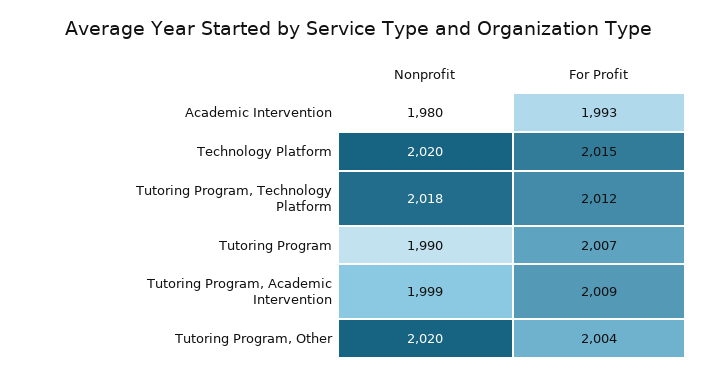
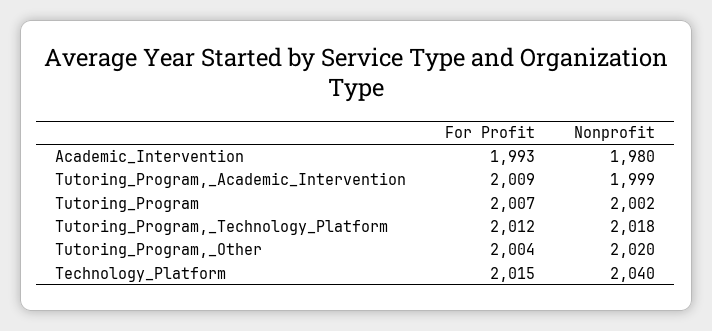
  {
    "Nonprofit": {
      "Academic Intervention": 1980,
-     "Technology Platform": 2020,
+     "Technology Platform": 2040,
      "Tutoring Program, Technology Platform": 2018,
-     "Tutoring Program": 1990,
+     "Tutoring Program": 2002,
      "Tutoring Program, Academic Intervention": 1999,
      "Tutoring Program, Other": 2020
    },
    "For Profit": {
      "Academic Intervention": 1993,
      "Technology Platform": 2015,
      "Tutoring Program, Technology Platform": 2012,
      "Tutoring Program": 2007,
      "Tutoring Program, Academic Intervention": 2009,
      "Tutoring Program, Other": 2004
    }
  }

